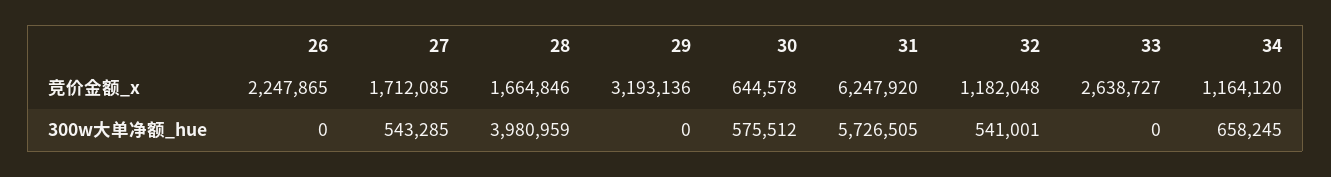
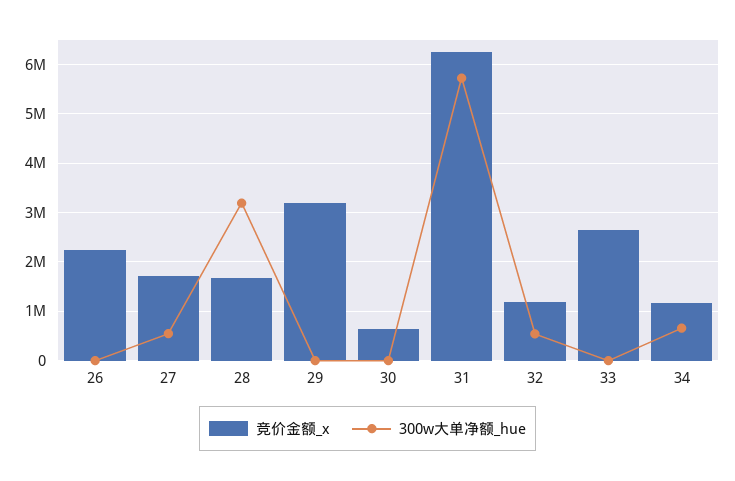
  {
    "竞价金额_x": {
      "26": 2247865,
      "27": 1712085,
      "28": 1664846,
      "29": 3193136,
      "30": 644578,
      "31": 6247920,
      "32": 1182048,
      "33": 2638727,
      "34": 1164120
    },
    "300w大单净额_hue": {
      "26": 0,
      "27": 543285,
-     "28": 3980959,
+     "28": 3200000,
      "29": 0,
-     "30": 575512,
+     "30": 0,
      "31": 5726505,
      "32": 541001,
      "33": 0,
      "34": 658245
    }
  }

